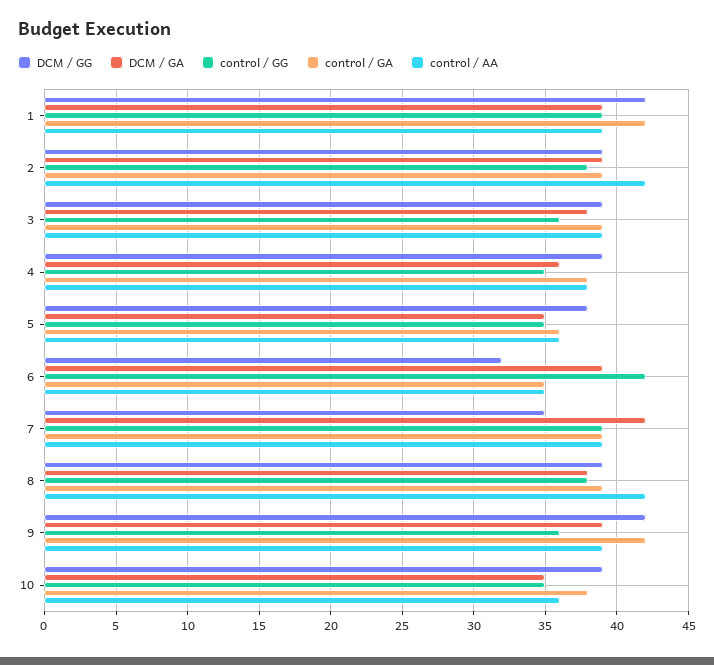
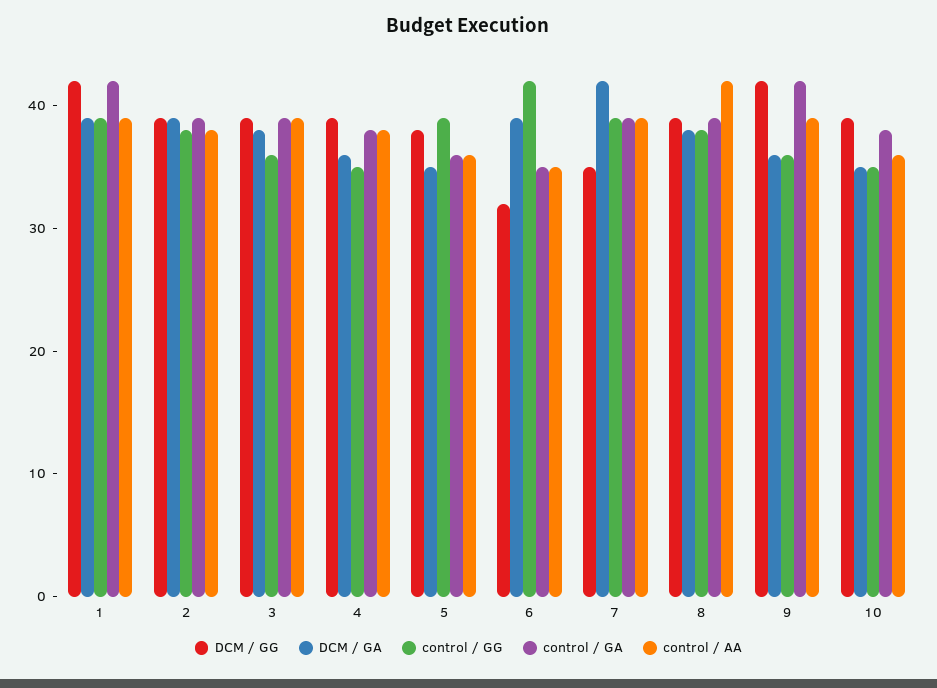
  {
    "DCM / GG": {
      "1": 42,
      "2": 39,
      "3": 39,
      "4": 39,
      "5": 38,
      "6": 32,
      "7": 35,
      "8": 39,
      "9": 42,
      "10": 39
    },
    "DCM / GA": {
      "1": 39,
      "2": 39,
      "3": 38,
      "4": 36,
      "5": 35,
      "6": 39,
      "7": 42,
      "8": 38,
-     "9": 39,
+     "9": 36,
      "10": 35
    },
    "control / GG": {
      "1": 39,
      "2": 38,
      "3": 36,
      "4": 35,
-     "5": 35,
+     "5": 39,
      "6": 42,
      "7": 39,
      "8": 38,
      "9": 36,
      "10": 35
    },
    "control / GA": {
      "1": 42,
      "2": 39,
      "3": 39,
      "4": 38,
      "5": 36,
      "6": 35,
      "7": 39,
      "8": 39,
      "9": 42,
      "10": 38
    },
    "control / AA": {
      "1": 39,
-     "2": 42,
+     "2": 38,
      "3": 39,
      "4": 38,
      "5": 36,
      "6": 35,
      "7": 39,
      "8": 42,
      "9": 39,
      "10": 36
    }
  }

